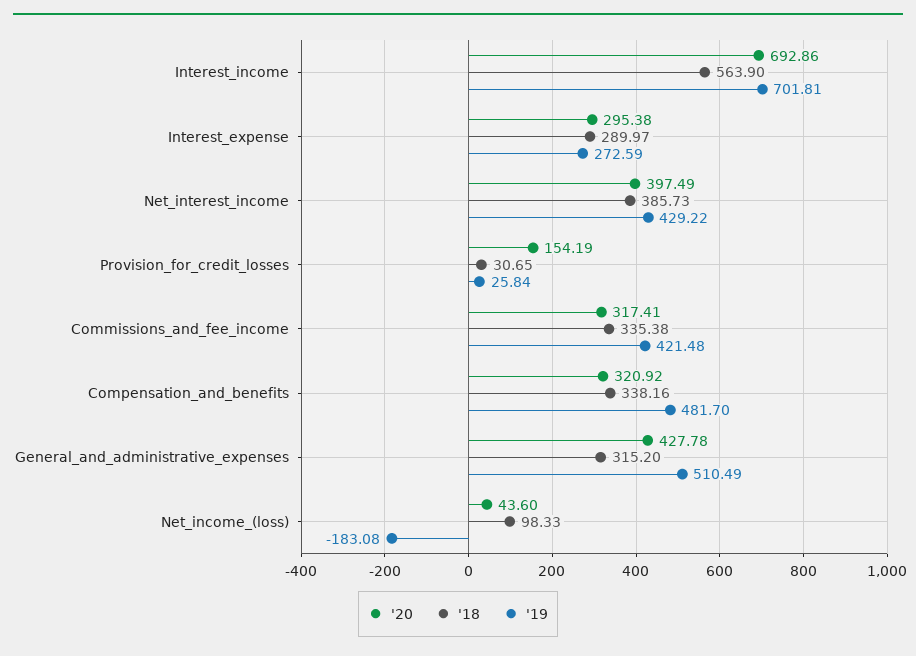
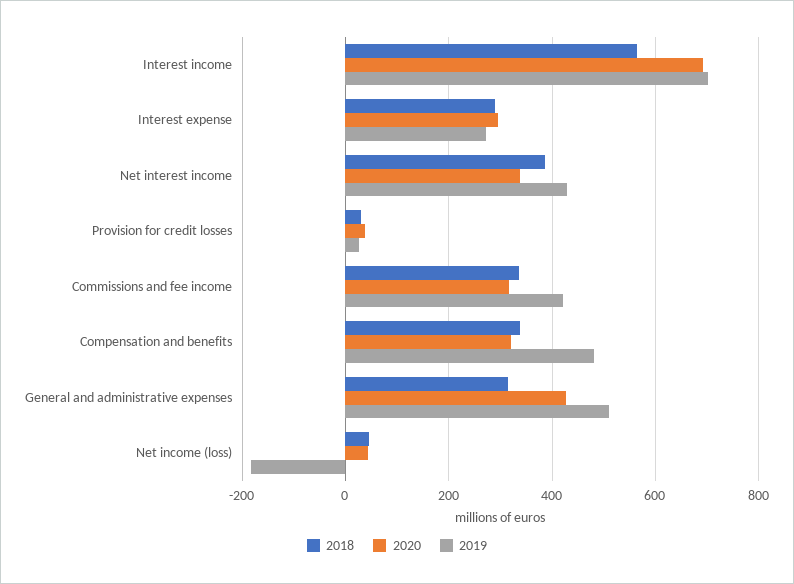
  {
    "'20": {
      "Interest_income": 692.86,
      "Interest_expense": 295.38,
-     "Net_interest_income": 397.49,
+     "Net_interest_income": 340,
-     "Provision_for_credit_losses": 154.19,
+     "Provision_for_credit_losses": 40,
      "Commissions_and_fee_income": 317.41,
      "Compensation_and_benefits": 320.92,
      "General_and_administrative_expenses": 427.78,
      "Net_income_(loss)": 43.6
    },
    "'18": {
      "Interest_income": 563.9,
      "Interest_expense": 289.97,
      "Net_interest_income": 385.73,
      "Provision_for_credit_losses": 30.65,
      "Commissions_and_fee_income": 335.38,
      "Compensation_and_benefits": 338.16,
      "General_and_administrative_expenses": 315.2,
-     "Net_income_(loss)": 98.33
+     "Net_income_(loss)": 40
    },
    "'19": {
      "Interest_income": 701.81,
      "Interest_expense": 272.59,
      "Net_interest_income": 429.22,
      "Provision_for_credit_losses": 25.84,
      "Commissions_and_fee_income": 421.48,
      "Compensation_and_benefits": 481.7,
      "General_and_administrative_expenses": 510.49,
      "Net_income_(loss)": -183.08
    }
  }

